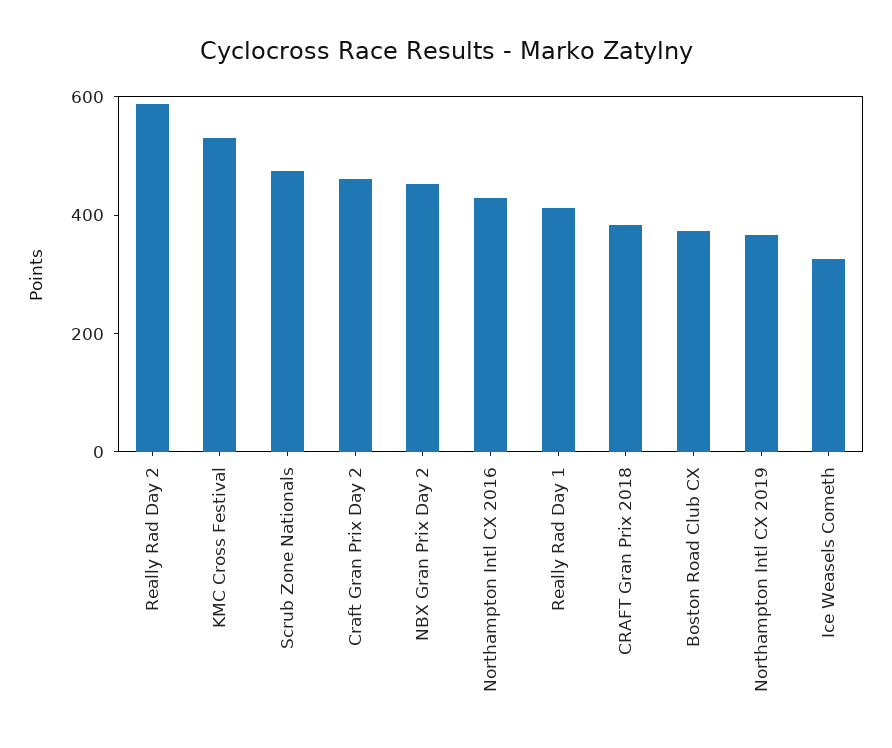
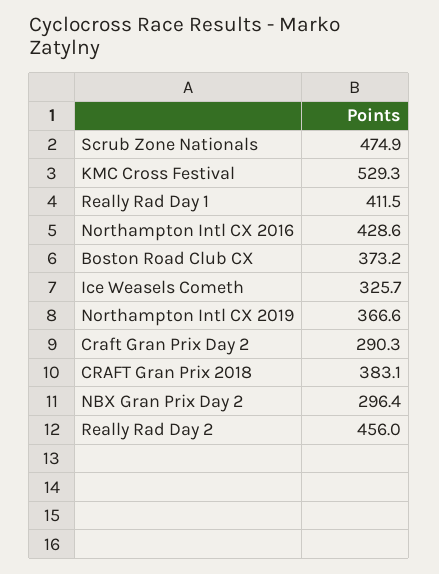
  {
-   "Really Rad Day 2": 600,
+   "Really Rad Day 2": 456,
    "KMC Cross Festival": 529.3,
    "Scrub Zone Nationals": 474.9,
-   "Craft Gran Prix Day 2": 450,
+   "Craft Gran Prix Day 2": 290.3,
-   "NBX Gran Prix Day 2": 450,
+   "NBX Gran Prix Day 2": 296.4,
    "Northampton Intl CX 2016": 428.6,
    "Really Rad Day 1": 411.5,
    "CRAFT Gran Prix 2018": 383.1,
    "Boston Road Club CX": 373.2,
    "Northampton Intl CX 2019": 366.6,
    "Ice Weasels Cometh": 325.7
  }

